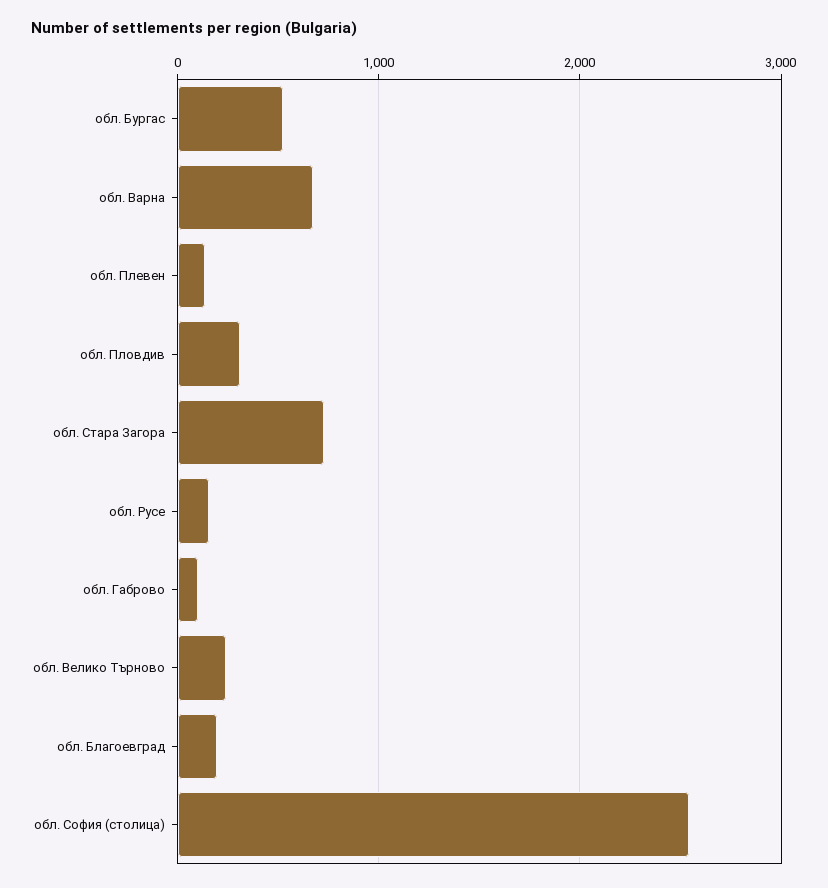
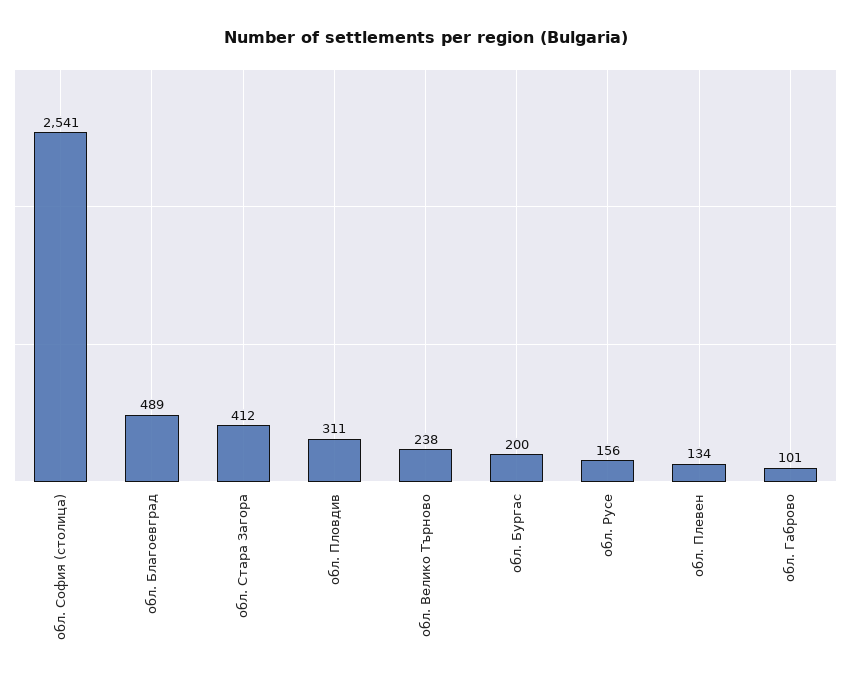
  {
-   "обл. Бургас": 500,
+   "обл. Бургас": 200,
-   "обл. Варна": 700,
    "обл. Плевен": 134,
    "обл. Пловдив": 311,
-   "обл. Стара Загора": 700,
+   "обл. Стара Загора": 412,
    "обл. Русе": 156,
    "обл. Габрово": 101,
    "обл. Велико Търново": 238,
-   "обл. Благоевград": 200,
+   "обл. Благоевград": 489,
    "обл. София (столица)": 2541
  }

